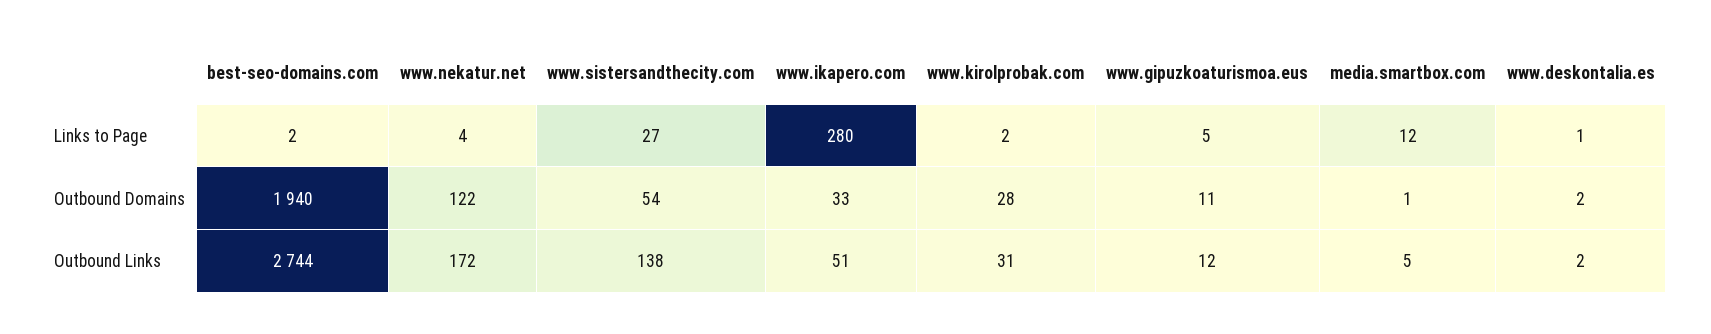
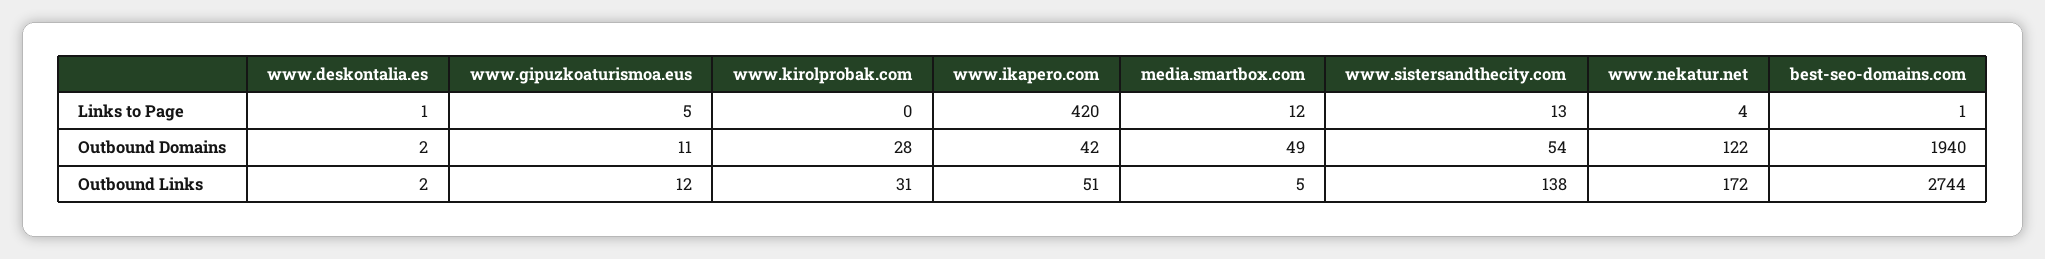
  {
    "best-seo-domains.com": {
-     "Links to Page": 2,
+     "Links to Page": 1,
      "Outbound Domains": 1940,
      "Outbound Links": 2744
    },
    "www.nekatur.net": {
      "Links to Page": 4,
      "Outbound Domains": 122,
      "Outbound Links": 172
    },
    "www.sistersandthecity.com": {
-     "Links to Page": 27,
+     "Links to Page": 13,
      "Outbound Domains": 54,
      "Outbound Links": 138
    },
    "www.ikapero.com": {
-     "Links to Page": 280,
+     "Links to Page": 420,
-     "Outbound Domains": 33,
+     "Outbound Domains": 42,
      "Outbound Links": 51
    },
    "www.kirolprobak.com": {
-     "Links to Page": 2,
+     "Links to Page": 0,
      "Outbound Domains": 28,
      "Outbound Links": 31
    },
    "www.gipuzkoaturismoa.eus": {
      "Links to Page": 5,
      "Outbound Domains": 11,
      "Outbound Links": 12
    },
    "media.smartbox.com": {
      "Links to Page": 12,
-     "Outbound Domains": 1,
+     "Outbound Domains": 49,
      "Outbound Links": 5
    },
    "www.deskontalia.es": {
      "Links to Page": 1,
      "Outbound Domains": 2,
      "Outbound Links": 2
    }
  }

